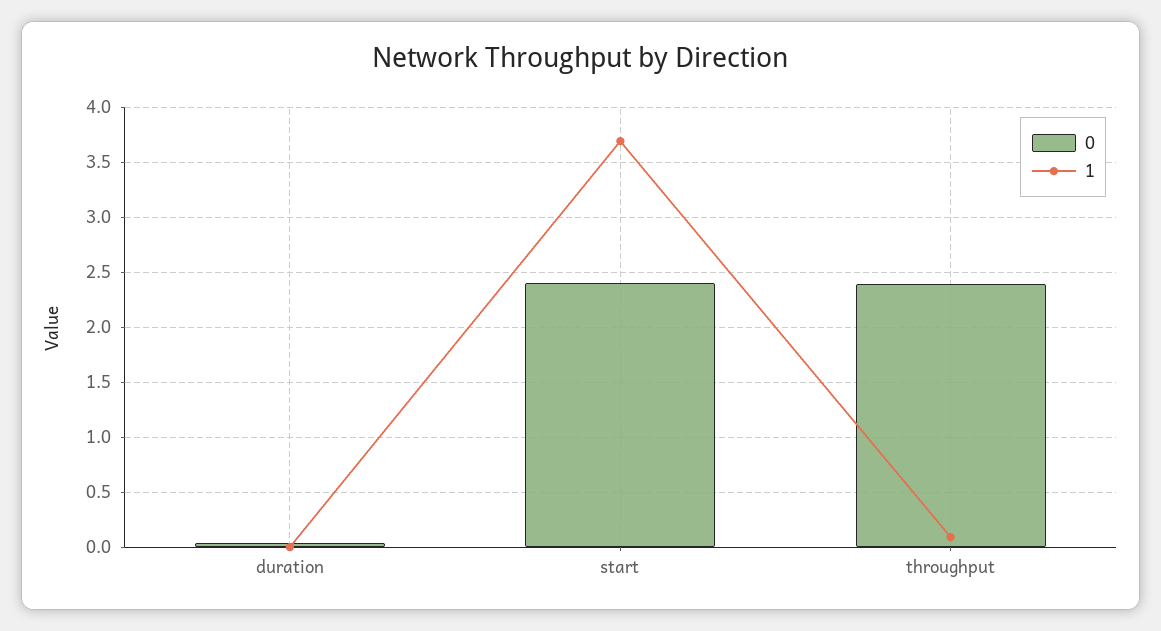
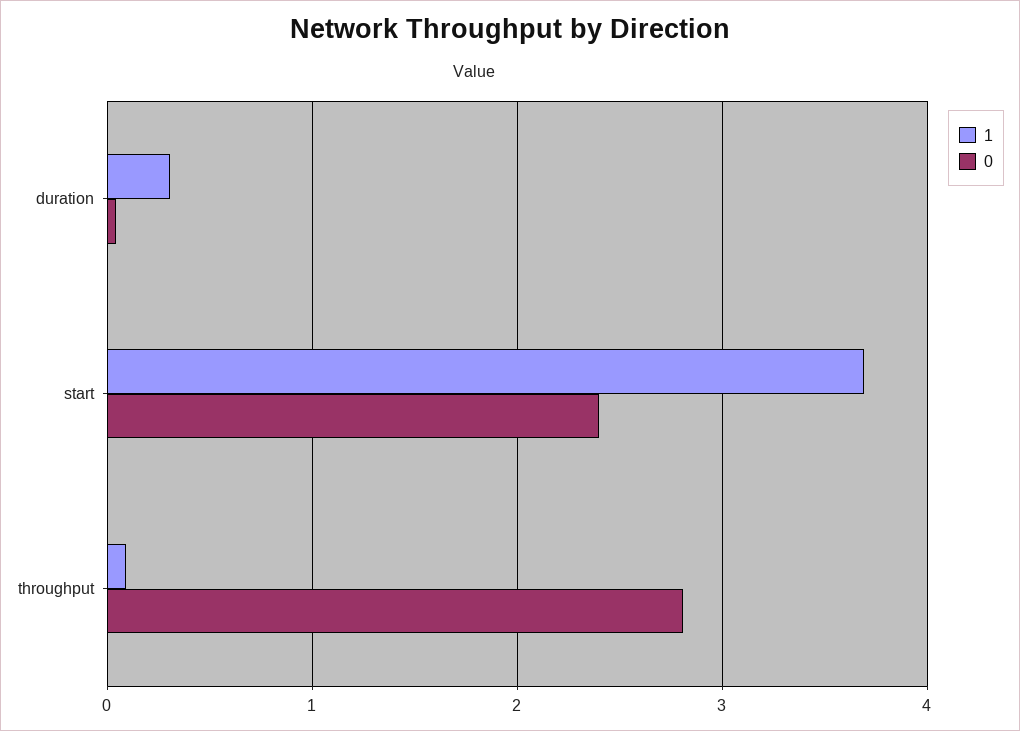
  {
    "0": {
      "duration": 0,
      "start": 2.4,
-     "throughput": 2.4
+     "throughput": 2.8
    },
    "1": {
-     "duration": 0,
+     "duration": 0.3,
      "start": 3.7,
      "throughput": 0.1
    }
  }

